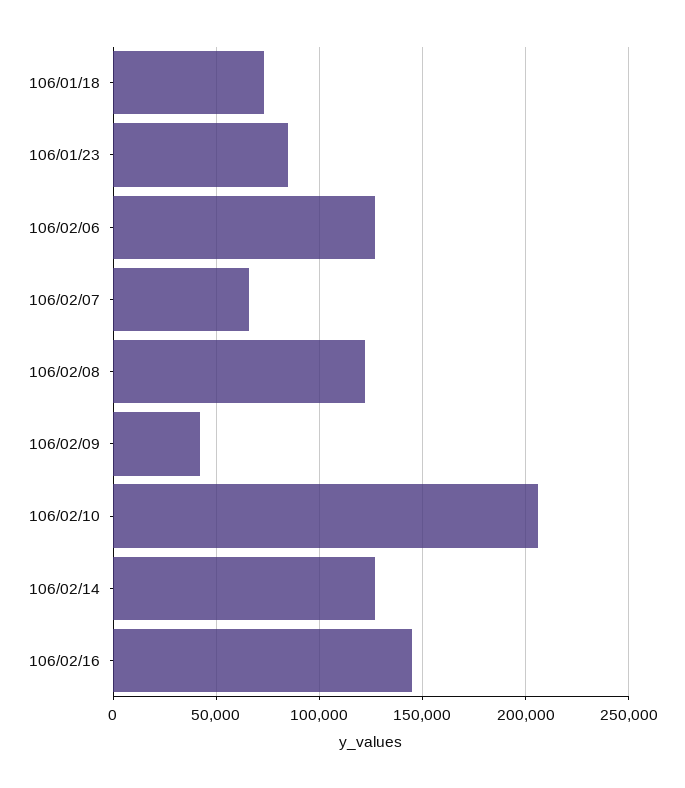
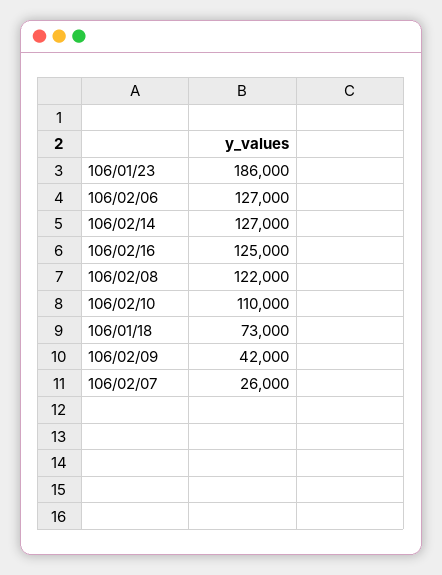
  {
    "106/01/18": 73000,
-   "106/01/23": 85000,
+   "106/01/23": 186000,
    "106/02/06": 127000,
-   "106/02/07": 65000,
+   "106/02/07": 26000,
    "106/02/08": 122000,
    "106/02/09": 42000,
-   "106/02/10": 205000,
+   "106/02/10": 110000,
    "106/02/14": 127000,
-   "106/02/16": 145000
+   "106/02/16": 125000
  }

